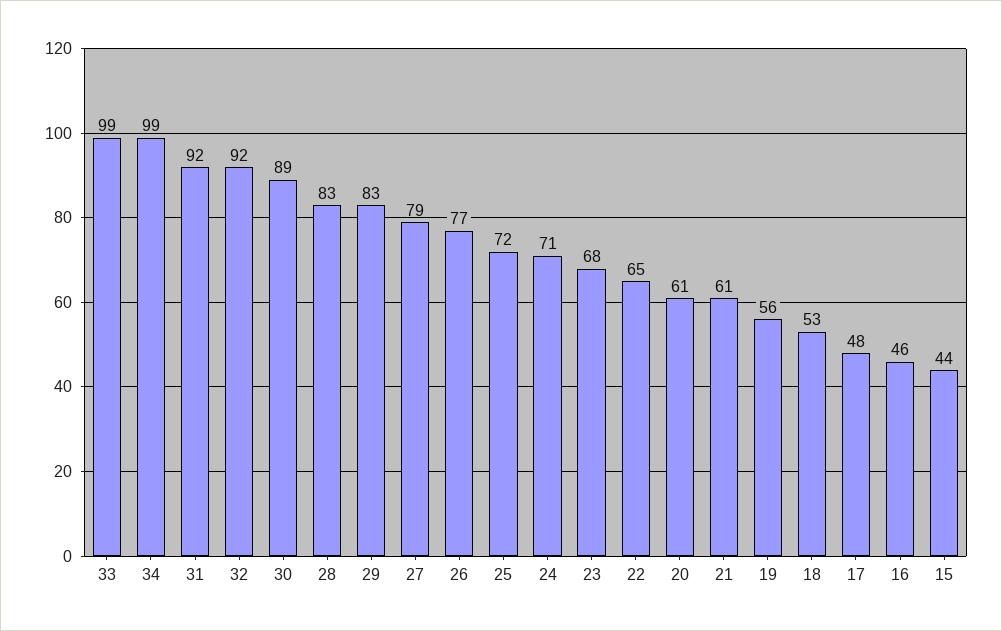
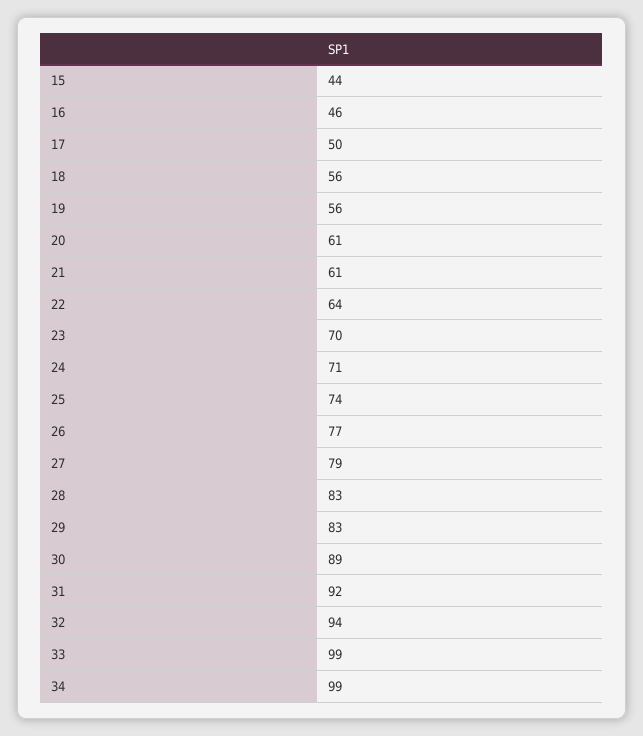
  {
    "33": 99,
    "34": 99,
    "31": 92,
-   "32": 92,
+   "32": 94,
    "30": 89,
    "28": 83,
    "29": 83,
    "27": 79,
    "26": 77,
-   "25": 72,
+   "25": 74,
    "24": 71,
-   "23": 68,
+   "23": 70,
-   "22": 65,
+   "22": 64,
    "20": 61,
    "21": 61,
    "19": 56,
-   "18": 53,
+   "18": 56,
-   "17": 48,
+   "17": 50,
    "16": 46,
    "15": 44
  }

